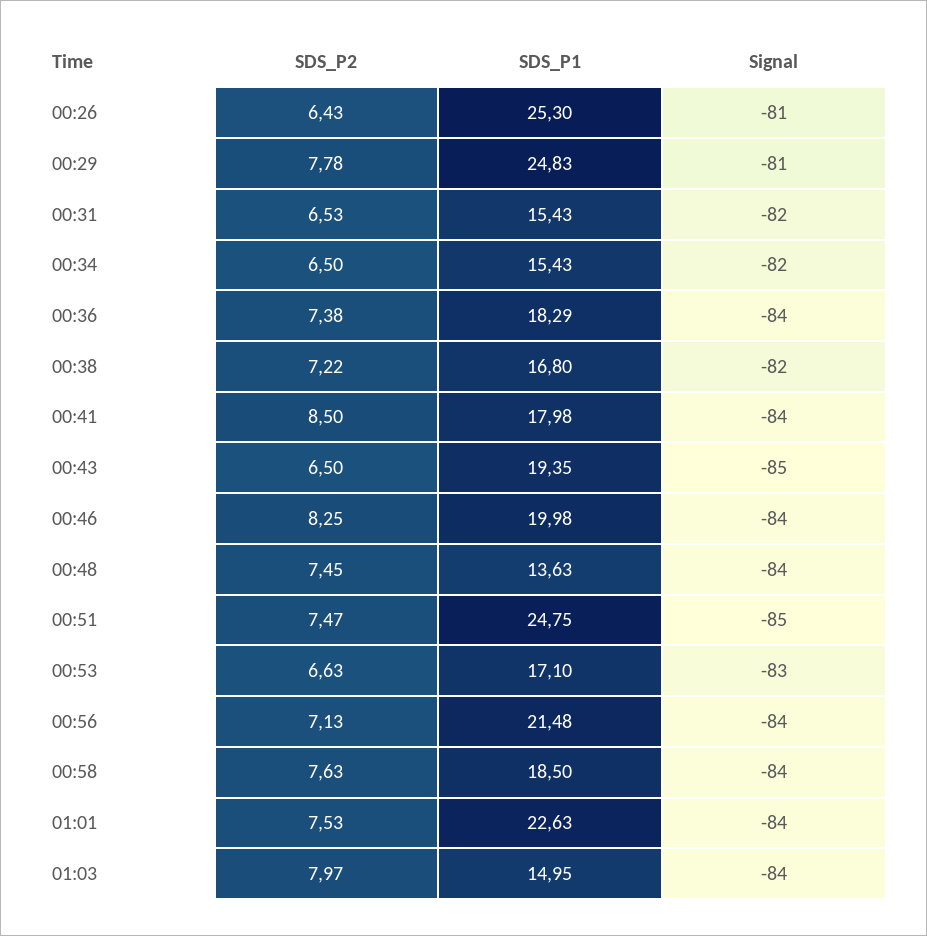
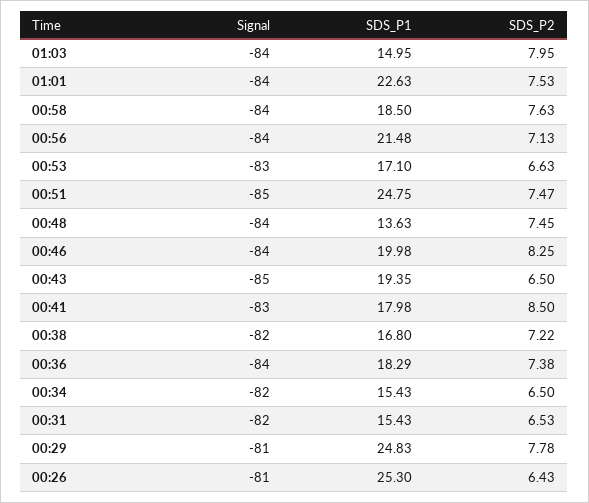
  {
    "SDS_P2": {
      "00:26": 6.43,
      "00:29": 7.78,
      "00:31": 6.53,
      "00:34": 6.5,
      "00:36": 7.38,
      "00:38": 7.22,
      "00:41": 8.5,
      "00:43": 6.5,
      "00:46": 8.25,
      "00:48": 7.45,
      "00:51": 7.47,
      "00:53": 6.63,
      "00:56": 7.13,
      "00:58": 7.63,
      "01:01": 7.53,
-     "01:03": 7.97
+     "01:03": 7.95
    },
    "SDS_P1": {
      "00:26": 25.3,
      "00:29": 24.83,
      "00:31": 15.43,
      "00:34": 15.43,
      "00:36": 18.29,
      "00:38": 16.8,
      "00:41": 17.98,
      "00:43": 19.35,
      "00:46": 19.98,
      "00:48": 13.63,
      "00:51": 24.75,
      "00:53": 17.1,
      "00:56": 21.48,
      "00:58": 18.5,
      "01:01": 22.63,
      "01:03": 14.95
    },
    "Signal": {
      "00:26": -81,
      "00:29": -81,
      "00:31": -82,
      "00:34": -82,
      "00:36": -84,
      "00:38": -82,
-     "00:41": -84,
+     "00:41": -83,
      "00:43": -85,
      "00:46": -84,
      "00:48": -84,
      "00:51": -85,
      "00:53": -83,
      "00:56": -84,
      "00:58": -84,
      "01:01": -84,
      "01:03": -84
    }
  }

